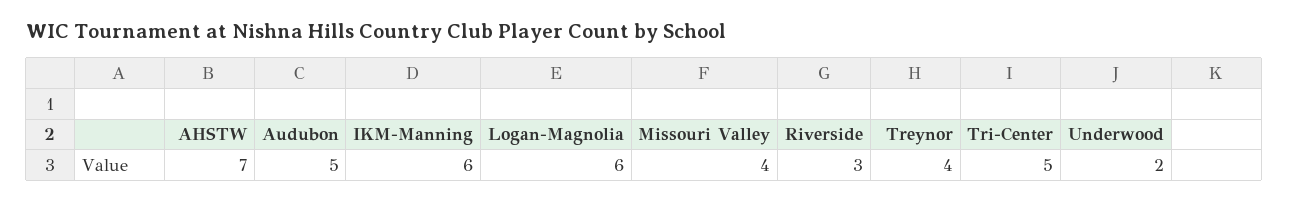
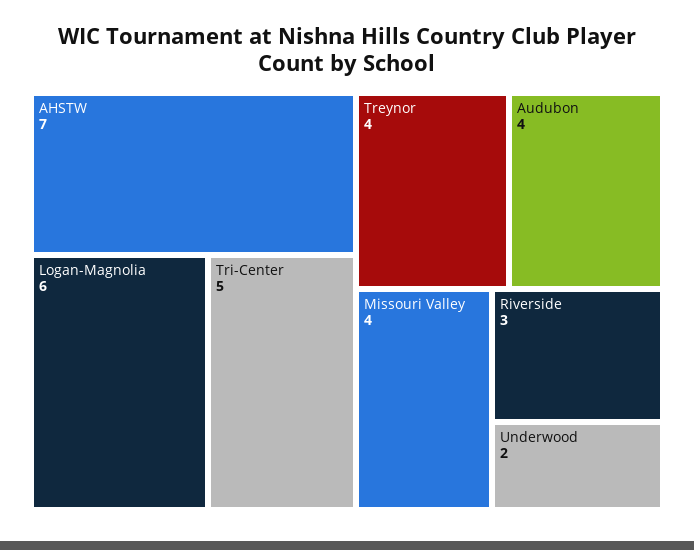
  {
    "AHSTW": 7,
-   "Audubon": 5,
+   "Audubon": 4,
-   "IKM-Manning": 6,
    "Logan-Magnolia": 6,
    "Missouri Valley": 4,
    "Riverside": 3,
    "Treynor": 4,
    "Tri-Center": 5,
    "Underwood": 2
  }

